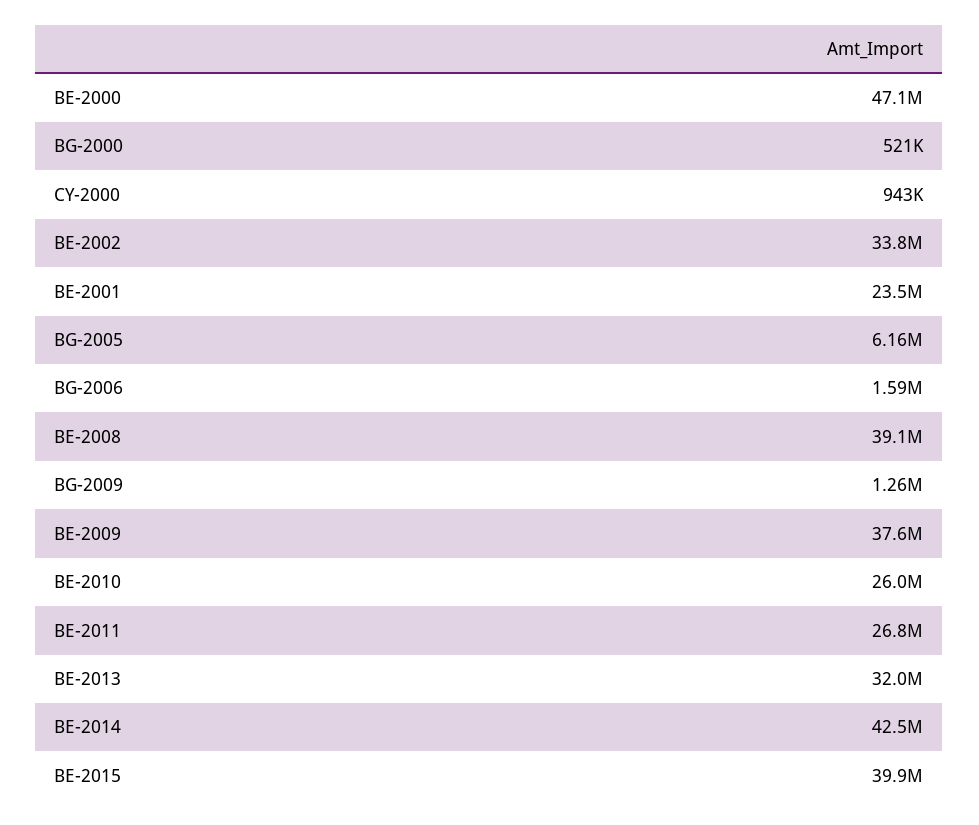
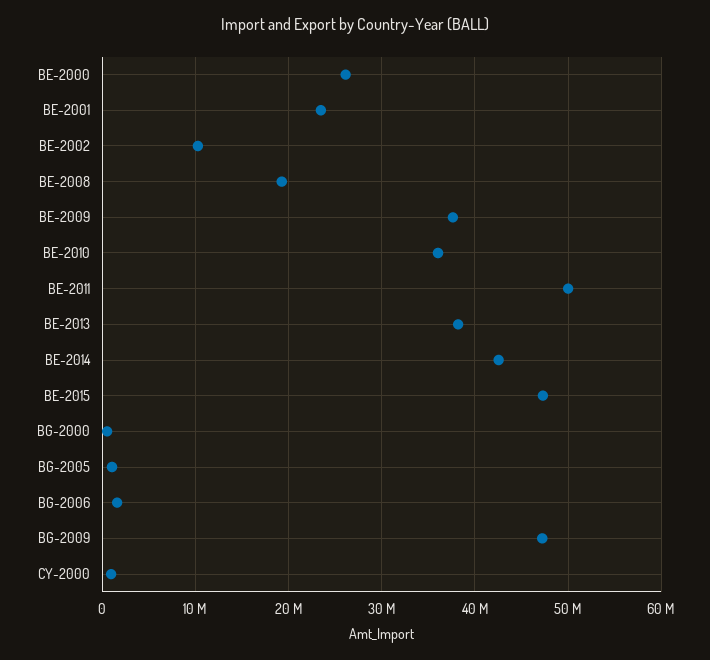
  {
-   "BE-2000": 47100000,
+   "BE-2000": 26000000,
    "BG-2000": 521000,
    "CY-2000": 943000,
-   "BE-2002": 33800000,
+   "BE-2002": 10000000,
    "BE-2001": 23500000,
-   "BG-2005": 6160000,
+   "BG-2005": 1000000,
    "BG-2006": 1590000,
-   "BE-2008": 39100000,
+   "BE-2008": 19000000,
-   "BG-2009": 1260000,
+   "BG-2009": 47000000,
    "BE-2009": 37600000,
-   "BE-2010": 26000000,
+   "BE-2010": 36000000,
-   "BE-2011": 26800000,
+   "BE-2011": 50000000,
-   "BE-2013": 32000000,
+   "BE-2013": 38000000,
    "BE-2014": 42500000,
-   "BE-2015": 39900000
+   "BE-2015": 47000000
  }

